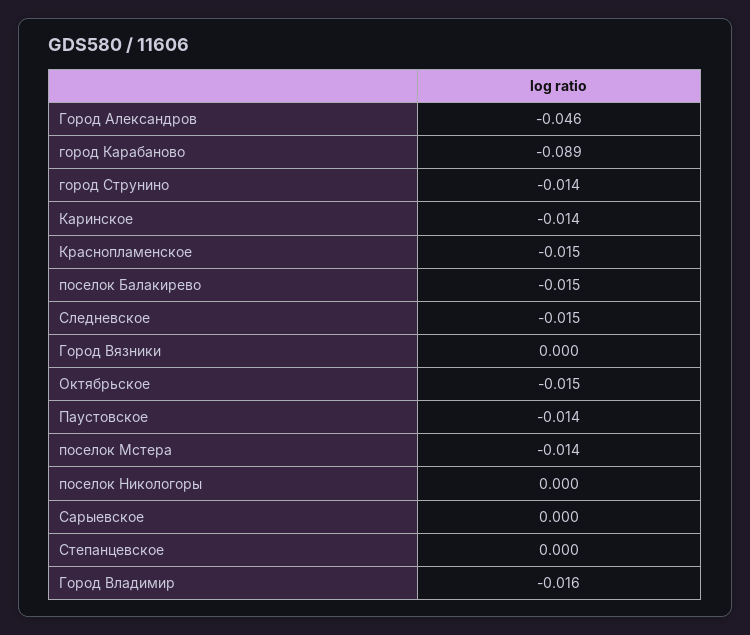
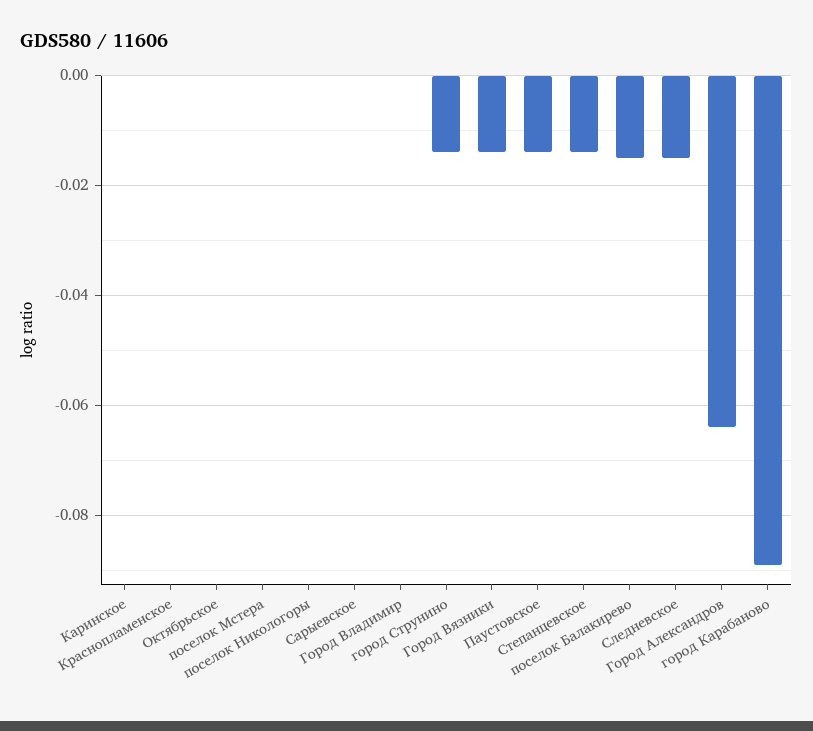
  {
-   "Город Александров": -0.046,
+   "Город Александров": -0.065,
    "город Карабаново": -0.089,
    "город Струнино": -0.014,
-   "Каринское": -0.014,
+   "Каринское": 0,
-   "Краснопламенское": -0.015,
+   "Краснопламенское": 0,
    "поселок Балакирево": -0.015,
    "Следневское": -0.015,
-   "Город Вязники": 0,
+   "Город Вязники": -0.015,
-   "Октябрьское": -0.015,
+   "Октябрьское": 0,
    "Паустовское": -0.014,
-   "поселок Мстера": -0.014,
+   "поселок Мстера": 0,
    "поселок Никологоры": 0,
    "Сарыевское": 0,
-   "Степанцевское": 0,
+   "Степанцевское": -0.015,
-   "Город Владимир": -0.016
+   "Город Владимир": 0
  }

